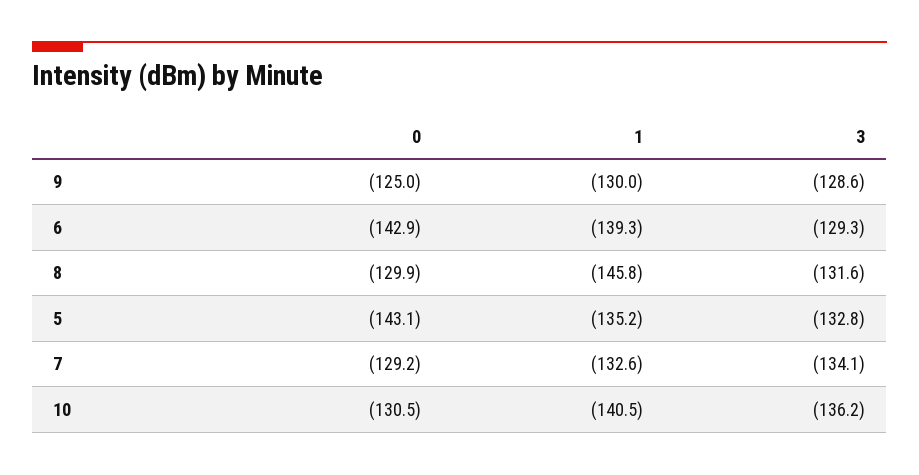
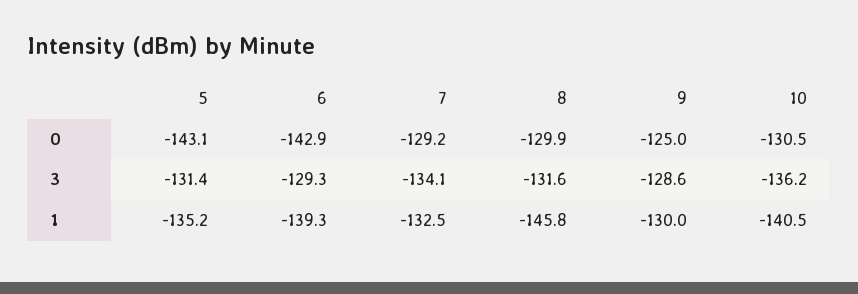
  {
    "0": {
      "9": -125,
      "6": -142.9,
      "8": -129.9,
      "5": -143.1,
      "7": -129.2,
      "10": -130.5
    },
    "1": {
      "9": -130,
      "6": -139.3,
      "8": -145.8,
      "5": -135.2,
-     "7": -132.6,
+     "7": -132.5,
      "10": -140.5
    },
    "3": {
      "9": -128.6,
      "6": -129.3,
      "8": -131.6,
-     "5": -132.8,
+     "5": -131.4,
      "7": -134.1,
      "10": -136.2
    }
  }

